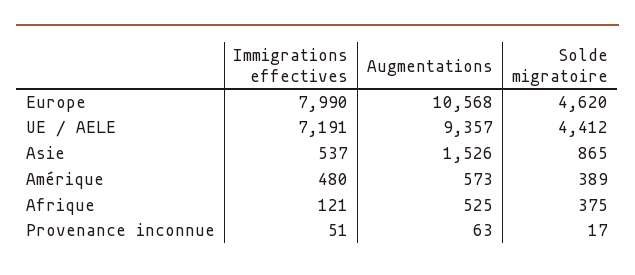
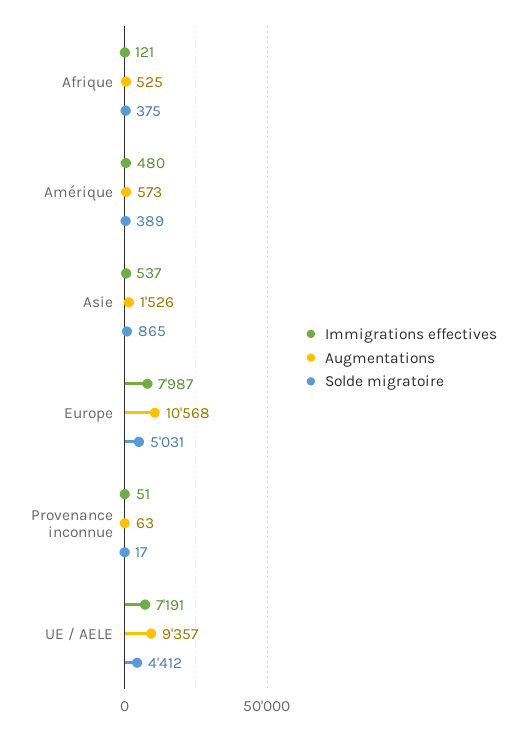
  {
    "Immigrations effectives": {
-     "Europe": 7990,
+     "Europe": 7987,
      "UE / AELE": 7191,
      "Asie": 537,
      "Amérique": 480,
      "Afrique": 121,
      "Provenance inconnue": 51
    },
    "Augmentations": {
      "Europe": 10568,
      "UE / AELE": 9357,
      "Asie": 1526,
      "Amérique": 573,
      "Afrique": 525,
      "Provenance inconnue": 63
    },
    "Solde migratoire": {
-     "Europe": 4620,
+     "Europe": 5031,
      "UE / AELE": 4412,
      "Asie": 865,
      "Amérique": 389,
      "Afrique": 375,
      "Provenance inconnue": 17
    }
  }

